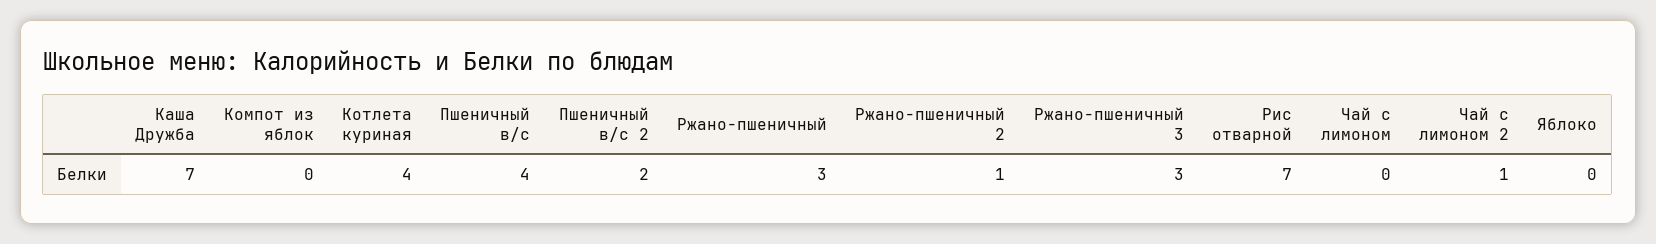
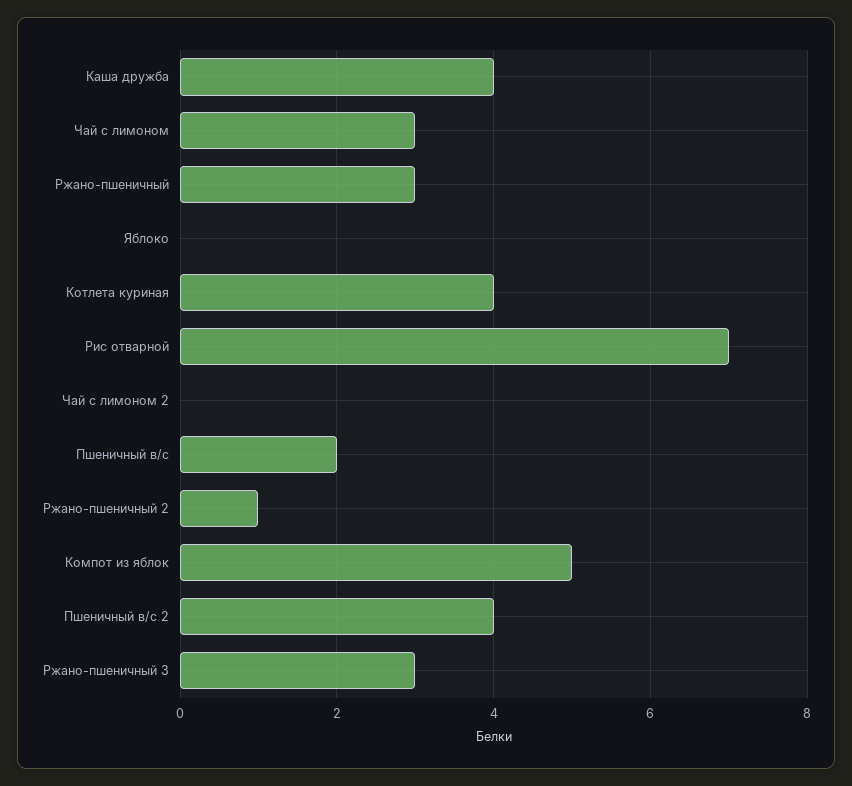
  {
-   "Каша Дружба": 7,
+   "Каша Дружба": 4,
-   "Компот из яблок": 0,
+   "Компот из яблок": 5,
    "Котлета куриная": 4,
-   "Пшеничный в/с": 4,
+   "Пшеничный в/с": 2,
-   "Пшеничный в/с 2": 2,
+   "Пшеничный в/с 2": 4,
    "Ржано-пшеничный": 3,
    "Ржано-пшеничный 2": 1,
    "Ржано-пшеничный 3": 3,
    "Рис отварной": 7,
-   "Чай с лимоном": 0,
+   "Чай с лимоном": 3,
-   "Чай с лимоном 2": 1,
+   "Чай с лимоном 2": 0,
    "Яблоко": 0
  }

